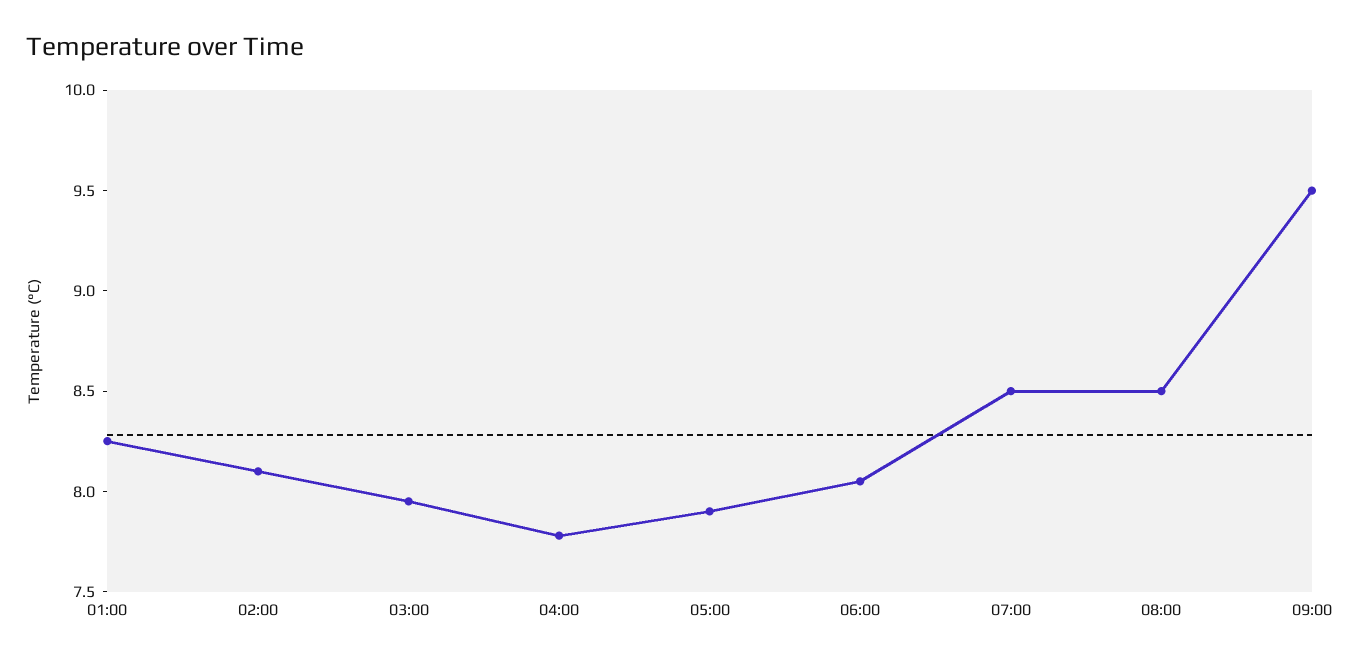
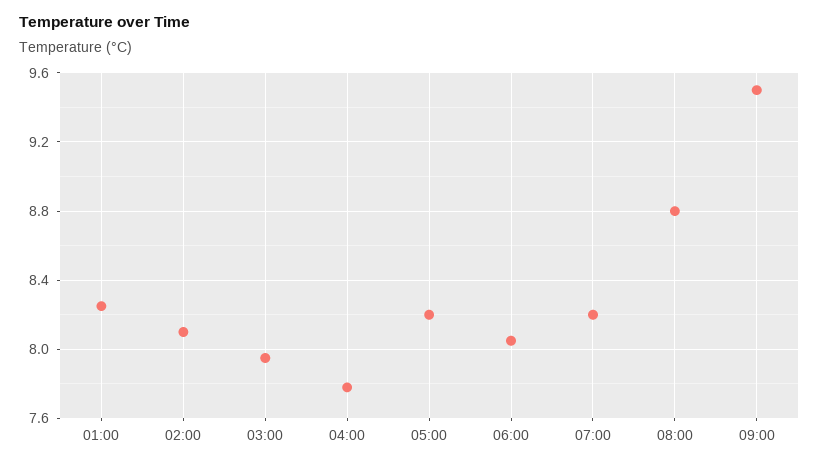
  {
    "01:00": 8.25,
    "02:00": 8.1,
    "03:00": 7.95,
    "04:00": 7.8,
-   "05:00": 7.9,
+   "05:00": 8.2,
    "06:00": 8.05,
-   "07:00": 8.5,
+   "07:00": 8.2,
-   "08:00": 8.5,
+   "08:00": 8.8,
    "09:00": 9.5
  }

